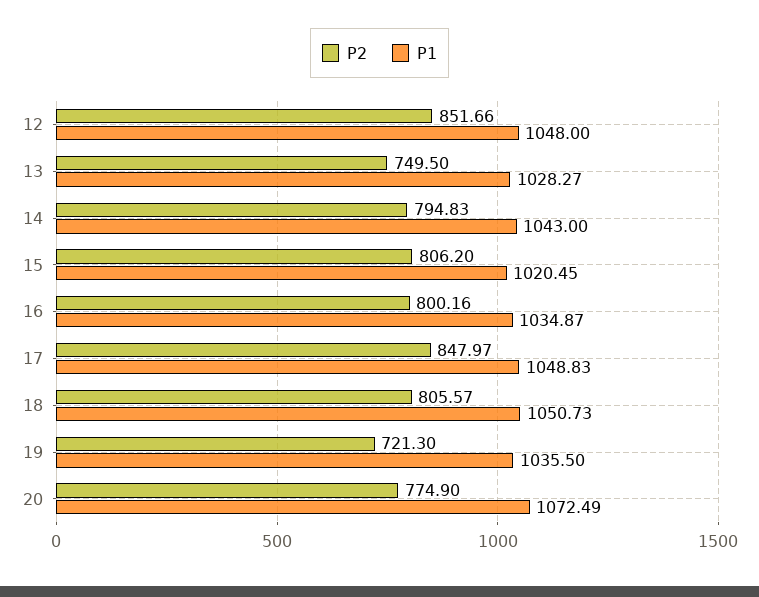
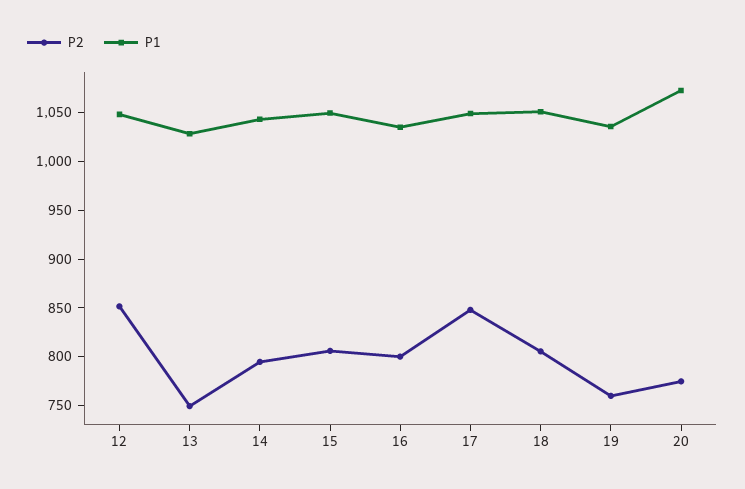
  {
    "P2": {
      "12": 851.66,
      "13": 749.5,
      "14": 794.83,
      "15": 806.2,
      "16": 800.16,
      "17": 847.97,
      "18": 805.57,
-     "19": 721.3,
+     "19": 760,
      "20": 774.9
    },
    "P1": {
      "12": 1048,
      "13": 1028.27,
      "14": 1043,
-     "15": 1020.45,
+     "15": 1050,
      "16": 1034.87,
      "17": 1048.83,
      "18": 1050.73,
      "19": 1035.5,
      "20": 1072.49
    }
  }

